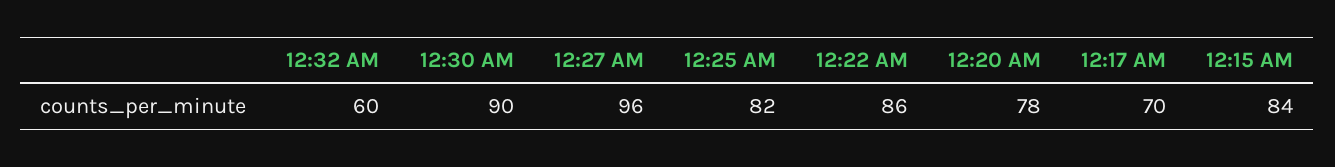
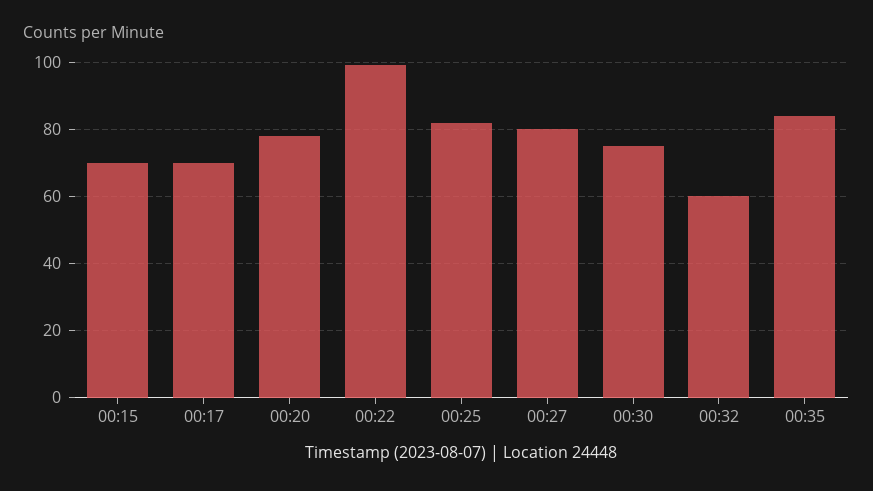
  {
    "12:32 AM": 60,
-   "12:30 AM": 90,
+   "12:30 AM": 75,
-   "12:27 AM": 96,
+   "12:27 AM": 80,
    "12:25 AM": 82,
-   "12:22 AM": 86,
+   "12:22 AM": 100,
    "12:20 AM": 78,
    "12:17 AM": 70,
-   "12:15 AM": 84
+   "12:15 AM": 70,
+   "00:35": 85
  }

